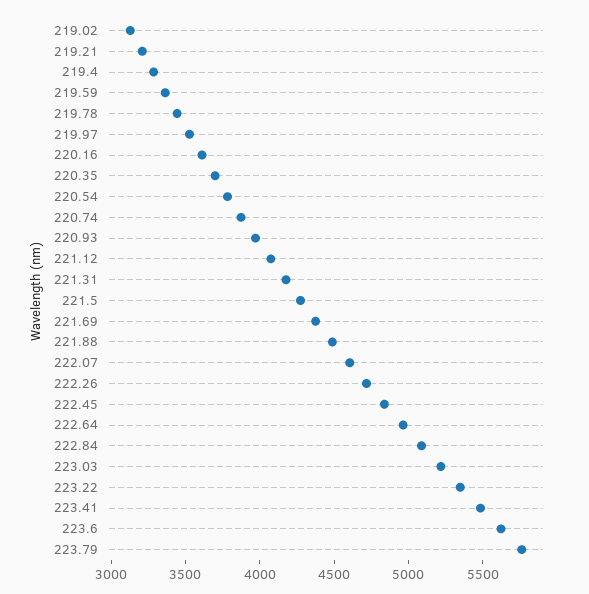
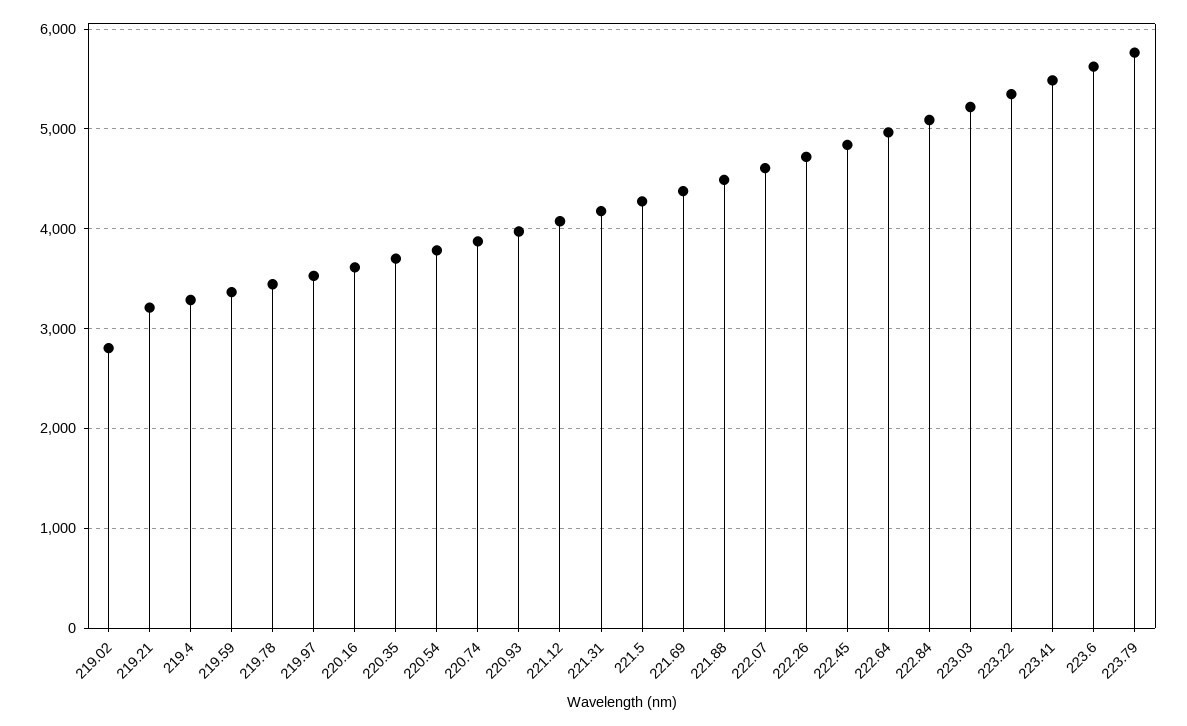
  {
-   "219.02": 3100,
+   "219.02": 2800,
    "219.21": 3200,
    "219.4": 3300,
    "219.59": 3400,
    "219.78": 3400,
    "219.97": 3500,
    "220.16": 3600,
    "220.35": 3700,
    "220.54": 3800,
    "220.74": 3900,
    "220.93": 4000,
    "221.12": 4100,
    "221.31": 4200,
    "221.5": 4300,
    "221.69": 4400,
    "221.88": 4500,
    "222.07": 4600,
    "222.26": 4700,
    "222.45": 4800,
    "222.64": 5000,
    "222.84": 5100,
    "223.03": 5200,
    "223.22": 5300,
    "223.41": 5500,
    "223.6": 5600,
    "223.79": 5800
  }

